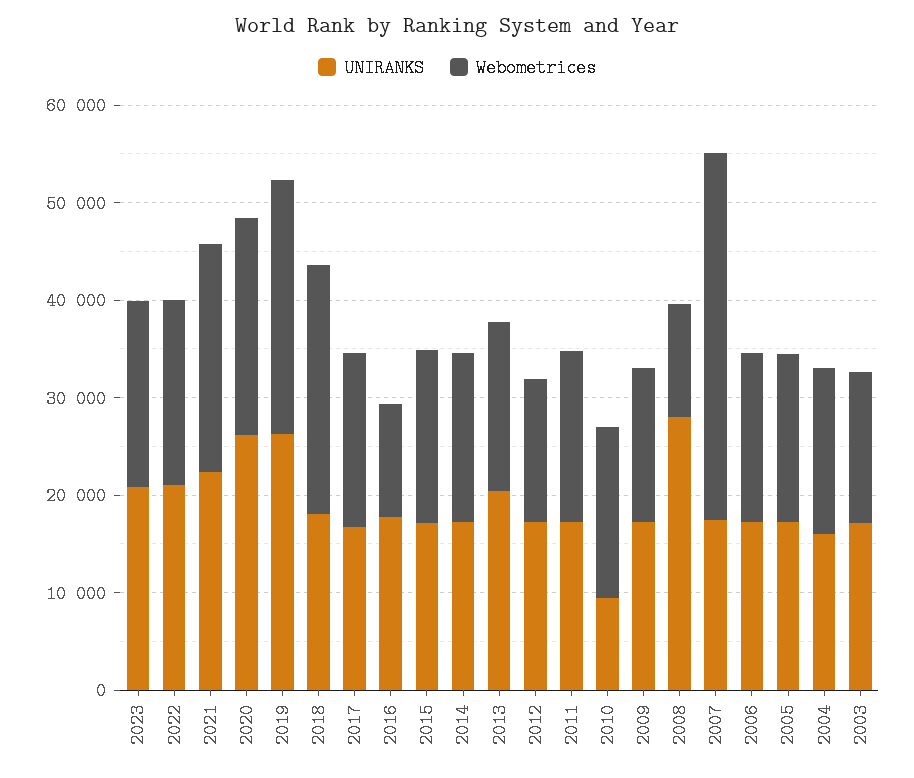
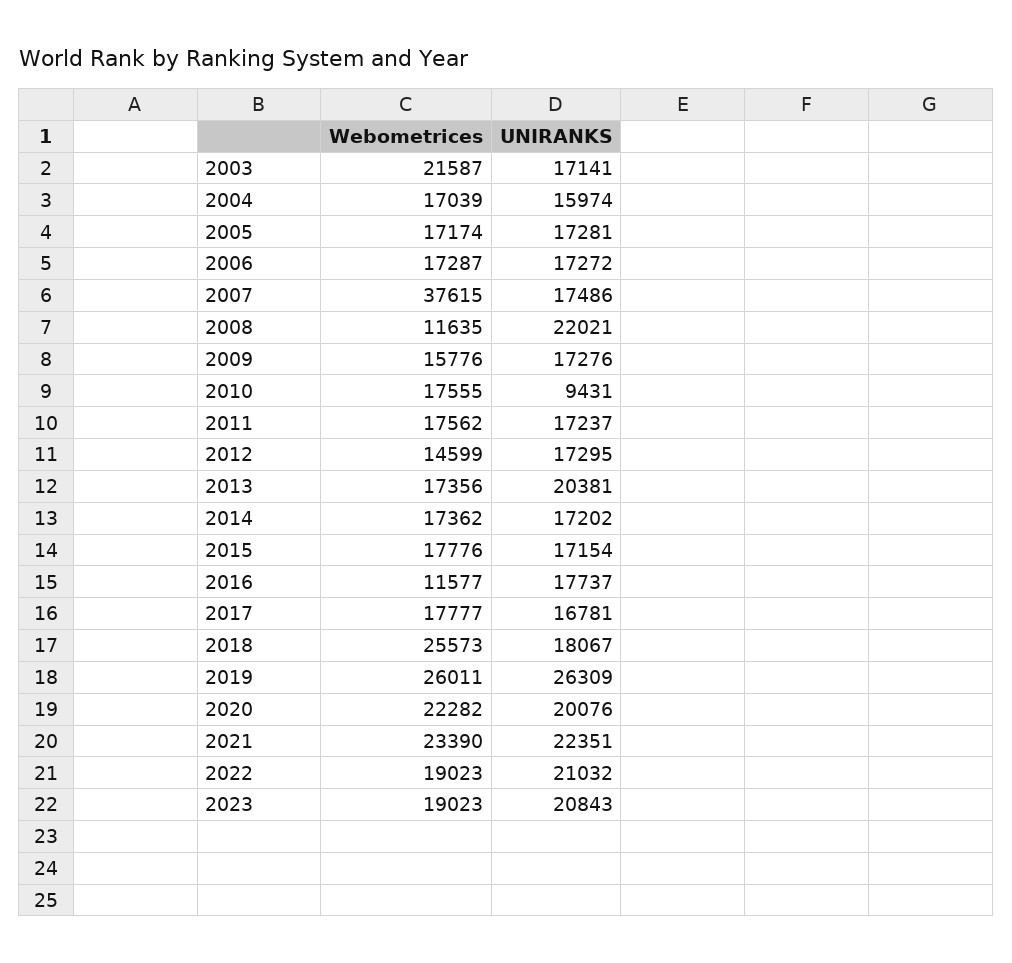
  {
    "UNIRANKS": {
      "2023": 20843,
      "2022": 21032,
      "2021": 22351,
-     "2020": 26000,
+     "2020": 20076,
      "2019": 26309,
      "2018": 18067,
      "2017": 16781,
      "2016": 17737,
      "2015": 17154,
      "2014": 17202,
      "2013": 20381,
      "2012": 17295,
      "2011": 17237,
      "2010": 9431,
      "2009": 17276,
-     "2008": 28000,
+     "2008": 22021,
      "2007": 17486,
      "2006": 17272,
      "2005": 17281,
      "2004": 15974,
      "2003": 17141
    },
    "Webometrices": {
      "2023": 19023,
      "2022": 19023,
      "2021": 23390,
      "2020": 22282,
      "2019": 26011,
      "2018": 25573,
      "2017": 17777,
      "2016": 11577,
      "2015": 17776,
      "2014": 17362,
      "2013": 17356,
      "2012": 14599,
      "2011": 17562,
      "2010": 17555,
      "2009": 15776,
      "2008": 11635,
      "2007": 37615,
      "2006": 17287,
      "2005": 17174,
      "2004": 17039,
-     "2003": 16000
+     "2003": 21587
    }
  }

